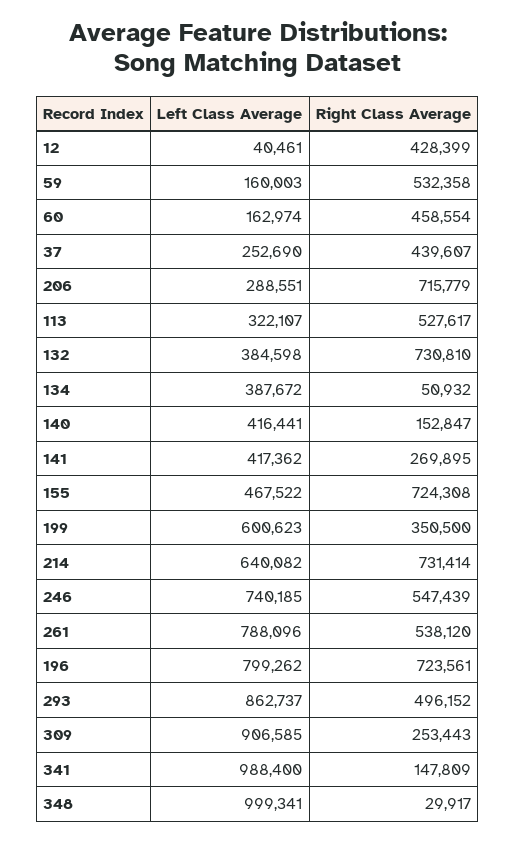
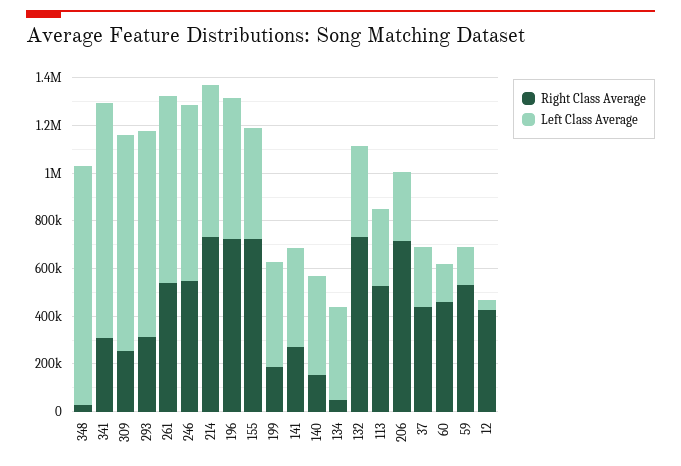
  {
    "Left Class Average": {
      "12": 40461,
      "59": 160003,
      "60": 162974,
      "37": 252690,
      "206": 288551,
      "113": 322107,
      "132": 384598,
      "134": 387672,
      "140": 416441,
      "141": 417362,
      "155": 467522,
-     "199": 600623,
+     "199": 450000,
      "214": 640082,
      "246": 740185,
      "261": 788096,
-     "196": 799262,
+     "196": 600000,
      "293": 862737,
      "309": 906585,
      "341": 988400,
      "348": 999341
    },
    "Right Class Average": {
      "12": 428399,
      "59": 532358,
      "60": 458554,
      "37": 439607,
      "206": 715779,
      "113": 527617,
      "132": 730810,
      "134": 50932,
      "140": 152847,
      "141": 269895,
      "155": 724308,
-     "199": 350500,
+     "199": 200000,
      "214": 731414,
      "246": 547439,
      "261": 538120,
      "196": 723561,
-     "293": 496152,
+     "293": 300000,
      "309": 253443,
-     "341": 147809,
+     "341": 300000,
      "348": 29917
    }
  }

